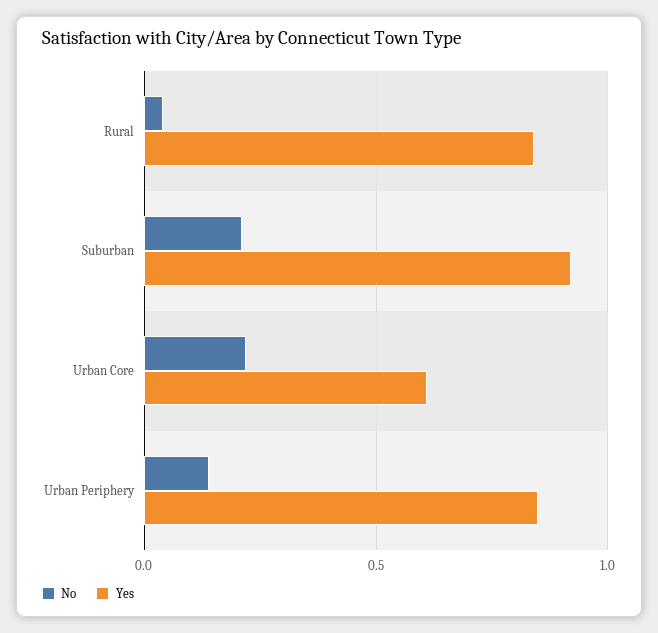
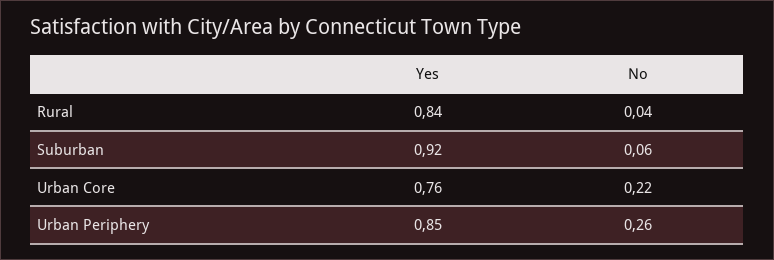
  {
    "No": {
      "Rural": 0.04,
-     "Suburban": 0.2,
+     "Suburban": 0.06,
      "Urban Core": 0.22,
-     "Urban Periphery": 0.15
+     "Urban Periphery": 0.26
    },
    "Yes": {
      "Rural": 0.84,
      "Suburban": 0.92,
-     "Urban Core": 0.6,
+     "Urban Core": 0.76,
      "Urban Periphery": 0.85
    }
  }

